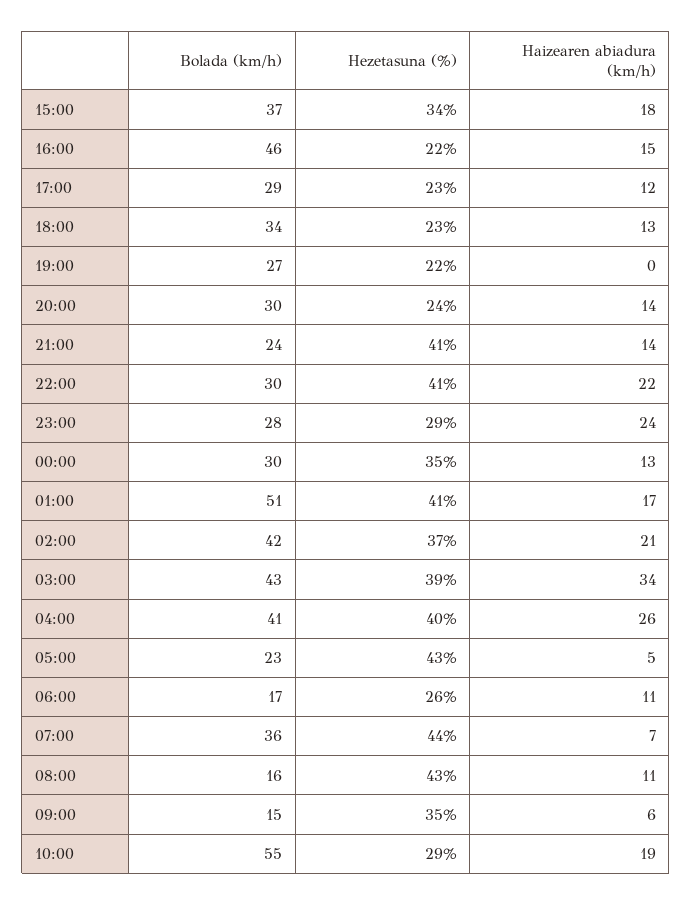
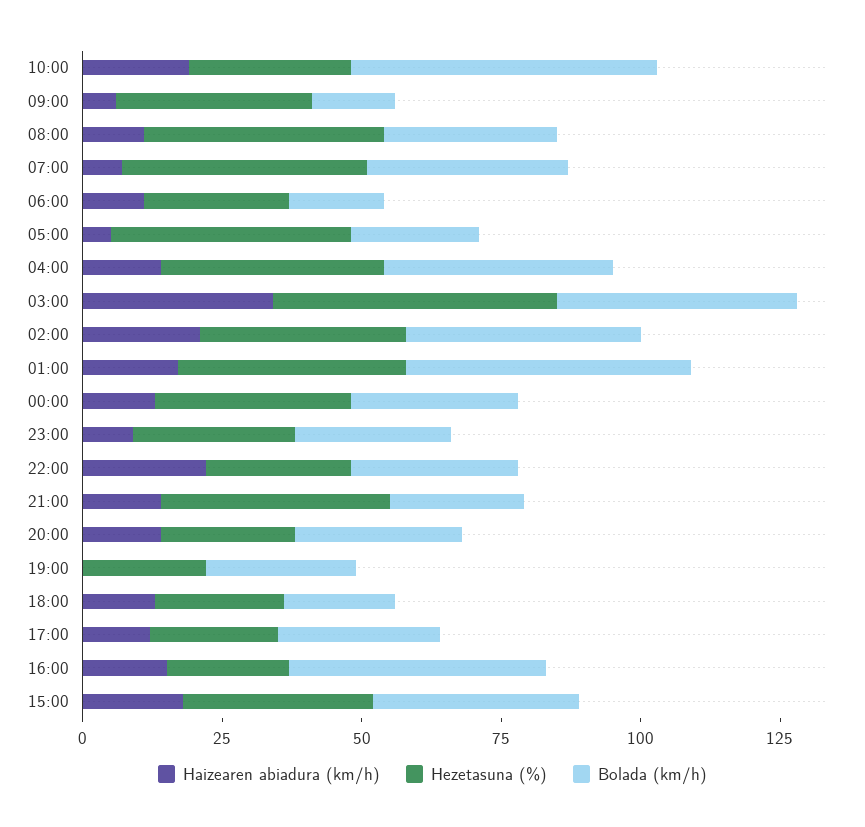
  {
    "Bolada (km/h)": {
      "15:00": 37,
      "16:00": 46,
      "17:00": 29,
-     "18:00": 34,
+     "18:00": 20,
      "19:00": 27,
      "20:00": 30,
      "21:00": 24,
      "22:00": 30,
      "23:00": 28,
      "00:00": 30,
      "01:00": 51,
      "02:00": 42,
      "03:00": 43,
      "04:00": 41,
      "05:00": 23,
      "06:00": 17,
      "07:00": 36,
-     "08:00": 16,
+     "08:00": 30,
      "09:00": 15,
      "10:00": 55
    },
    "Hezetasuna (%)": {
      "15:00": 34,
      "16:00": 22,
      "17:00": 23,
      "18:00": 23,
      "19:00": 22,
      "20:00": 24,
      "21:00": 41,
-     "22:00": 41,
+     "22:00": 25,
      "23:00": 29,
      "00:00": 35,
      "01:00": 41,
      "02:00": 37,
-     "03:00": 39,
+     "03:00": 50,
      "04:00": 40,
      "05:00": 43,
      "06:00": 26,
      "07:00": 44,
      "08:00": 43,
      "09:00": 35,
      "10:00": 29
    },
    "Haizearen abiadura (km/h)": {
      "15:00": 18,
      "16:00": 15,
      "17:00": 12,
      "18:00": 13,
      "19:00": 0,
      "20:00": 14,
      "21:00": 14,
      "22:00": 22,
-     "23:00": 24,
+     "23:00": 10,
      "00:00": 13,
      "01:00": 17,
      "02:00": 21,
      "03:00": 34,
-     "04:00": 26,
+     "04:00": 15,
      "05:00": 5,
      "06:00": 11,
      "07:00": 7,
      "08:00": 11,
      "09:00": 6,
      "10:00": 19
    }
  }

